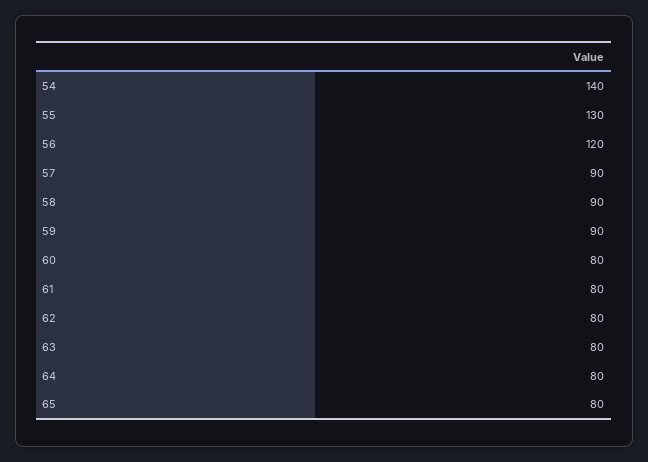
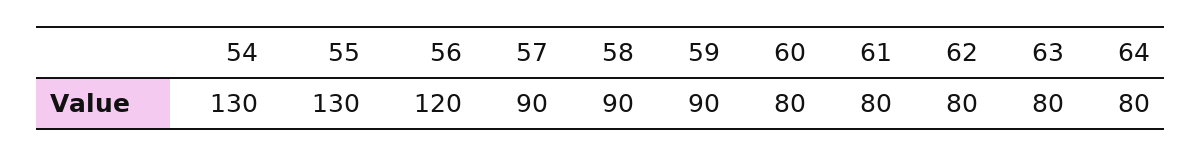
  {
-   "54": 140,
+   "54": 130,
    "55": 130,
    "56": 120,
    "57": 90,
    "58": 90,
    "59": 90,
    "60": 80,
    "61": 80,
    "62": 80,
    "63": 80,
-   "64": 80,
+   "64": 80
-   "65": 80
  }

